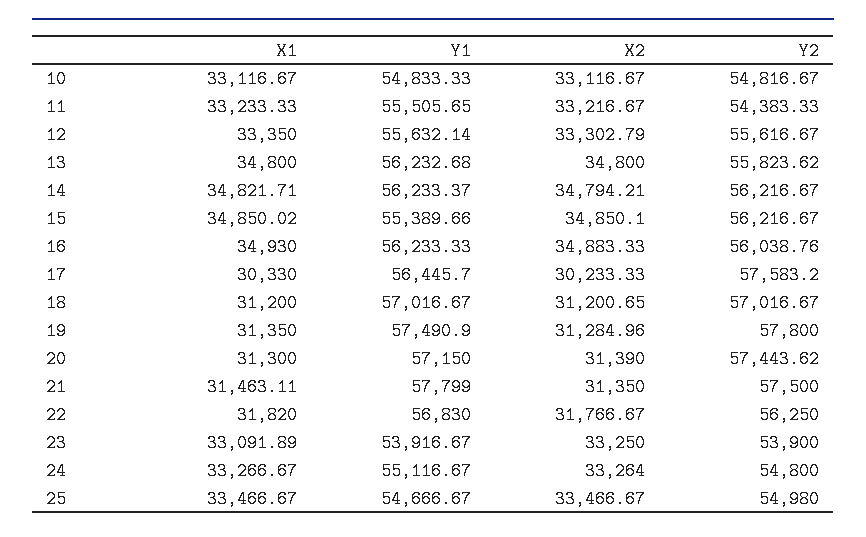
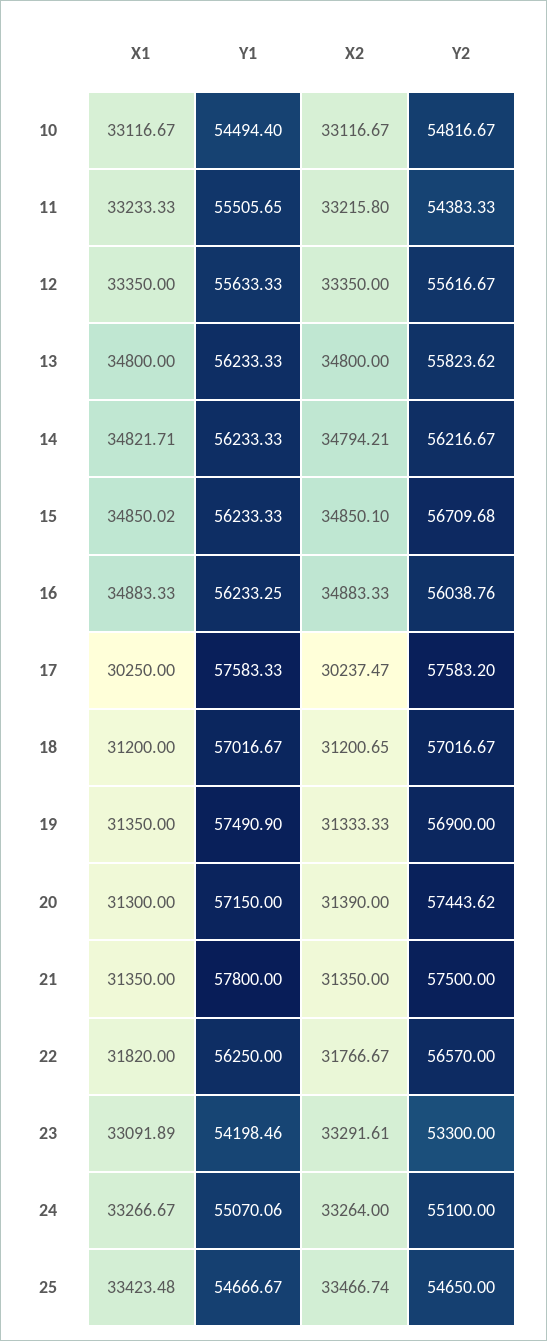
  {
    "X1": {
      "10": 33116.67,
      "11": 33233.33,
      "12": 33350,
      "13": 34800,
      "14": 34821.71,
      "15": 34850.02,
-     "16": 34930,
+     "16": 34883.33,
-     "17": 30330,
+     "17": 30250,
      "18": 31200,
      "19": 31350,
      "20": 31300,
-     "21": 31463.11,
+     "21": 31350,
      "22": 31820,
      "23": 33091.89,
      "24": 33266.67,
-     "25": 33466.67
+     "25": 33423.48
    },
    "Y1": {
-     "10": 54833.33,
+     "10": 54494.4,
      "11": 55505.65,
-     "12": 55632.14,
+     "12": 55633.33,
-     "13": 56232.68,
+     "13": 56233.33,
-     "14": 56233.37,
+     "14": 56233.33,
-     "15": 55389.66,
+     "15": 56233.33,
-     "16": 56233.33,
+     "16": 56233.25,
-     "17": 56445.7,
+     "17": 57583.33,
      "18": 57016.67,
      "19": 57490.9,
      "20": 57150,
-     "21": 57799,
+     "21": 57800,
-     "22": 56830,
+     "22": 56250,
-     "23": 53916.67,
+     "23": 54198.46,
-     "24": 55116.67,
+     "24": 55070.06,
      "25": 54666.67
    },
    "X2": {
      "10": 33116.67,
-     "11": 33216.67,
+     "11": 33215.8,
-     "12": 33302.79,
+     "12": 33350,
      "13": 34800,
      "14": 34794.21,
      "15": 34850.1,
      "16": 34883.33,
-     "17": 30233.33,
+     "17": 30237.47,
      "18": 31200.65,
-     "19": 31284.96,
+     "19": 31333.33,
      "20": 31390,
      "21": 31350,
      "22": 31766.67,
-     "23": 33250,
+     "23": 33291.61,
      "24": 33264,
-     "25": 33466.67
+     "25": 33466.74
    },
    "Y2": {
      "10": 54816.67,
      "11": 54383.33,
      "12": 55616.67,
      "13": 55823.62,
      "14": 56216.67,
-     "15": 56216.67,
+     "15": 56709.68,
      "16": 56038.76,
      "17": 57583.2,
      "18": 57016.67,
-     "19": 57800,
+     "19": 56900,
      "20": 57443.62,
      "21": 57500,
-     "22": 56250,
+     "22": 56570,
-     "23": 53900,
+     "23": 53300,
-     "24": 54800,
+     "24": 55100,
-     "25": 54980
+     "25": 54650
    }
  }

